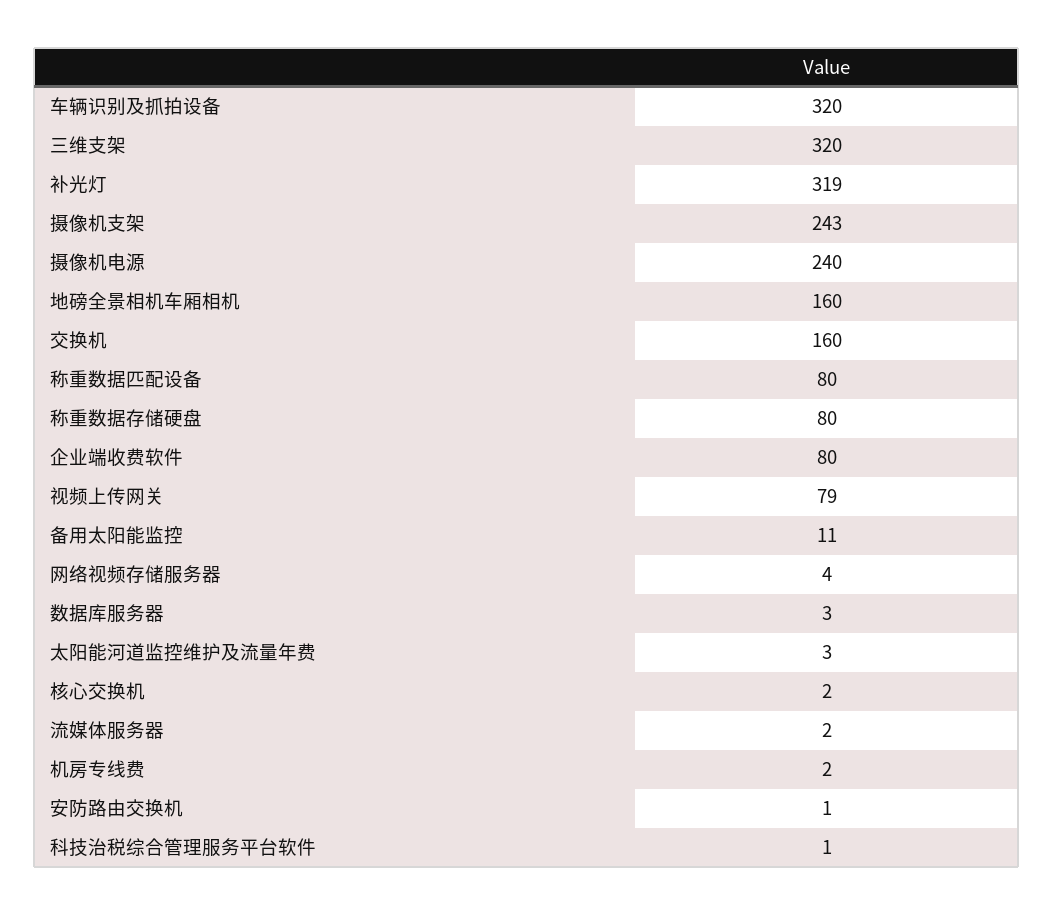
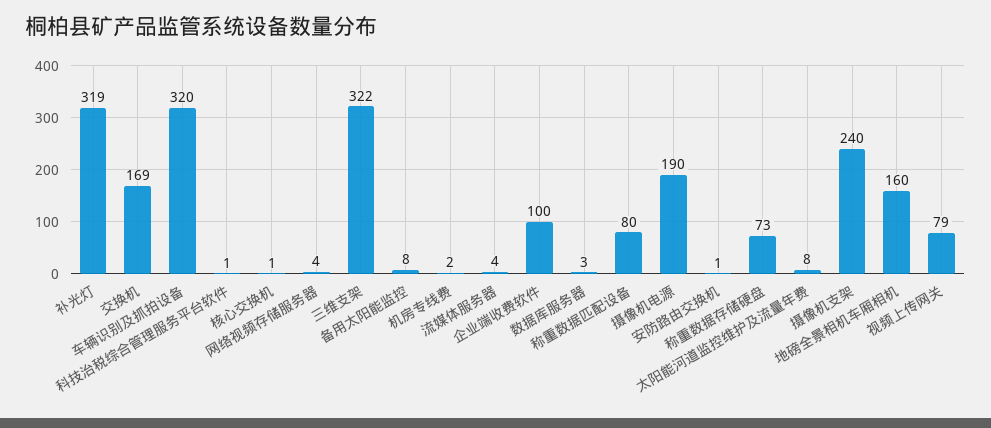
  {
    "车辆识别及抓拍设备": 320,
-   "三维支架": 320,
+   "三维支架": 322,
    "补光灯": 319,
-   "摄像机支架": 243,
+   "摄像机支架": 240,
-   "摄像机电源": 240,
+   "摄像机电源": 190,
    "地磅全景相机车厢相机": 160,
-   "交换机": 160,
+   "交换机": 169,
    "称重数据匹配设备": 80,
-   "称重数据存储硬盘": 80,
+   "称重数据存储硬盘": 73,
-   "企业端收费软件": 80,
+   "企业端收费软件": 100,
    "视频上传网关": 79,
-   "备用太阳能监控": 11,
+   "备用太阳能监控": 8,
    "网络视频存储服务器": 4,
    "数据库服务器": 3,
-   "太阳能河道监控维护及流量年费": 3,
+   "太阳能河道监控维护及流量年费": 8,
-   "核心交换机": 2,
+   "核心交换机": 1,
-   "流媒体服务器": 2,
+   "流媒体服务器": 4,
    "机房专线费": 2,
    "安防路由交换机": 1,
    "科技治税综合管理服务平台软件": 1
  }

